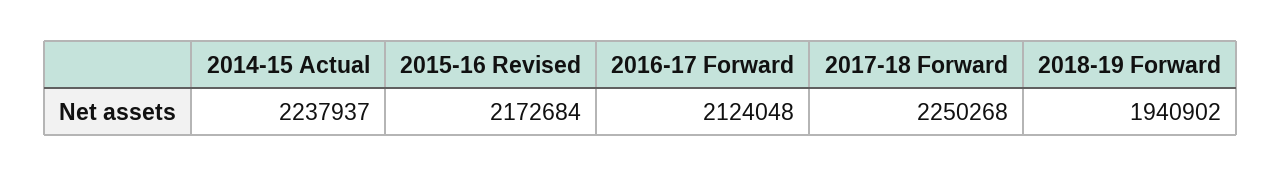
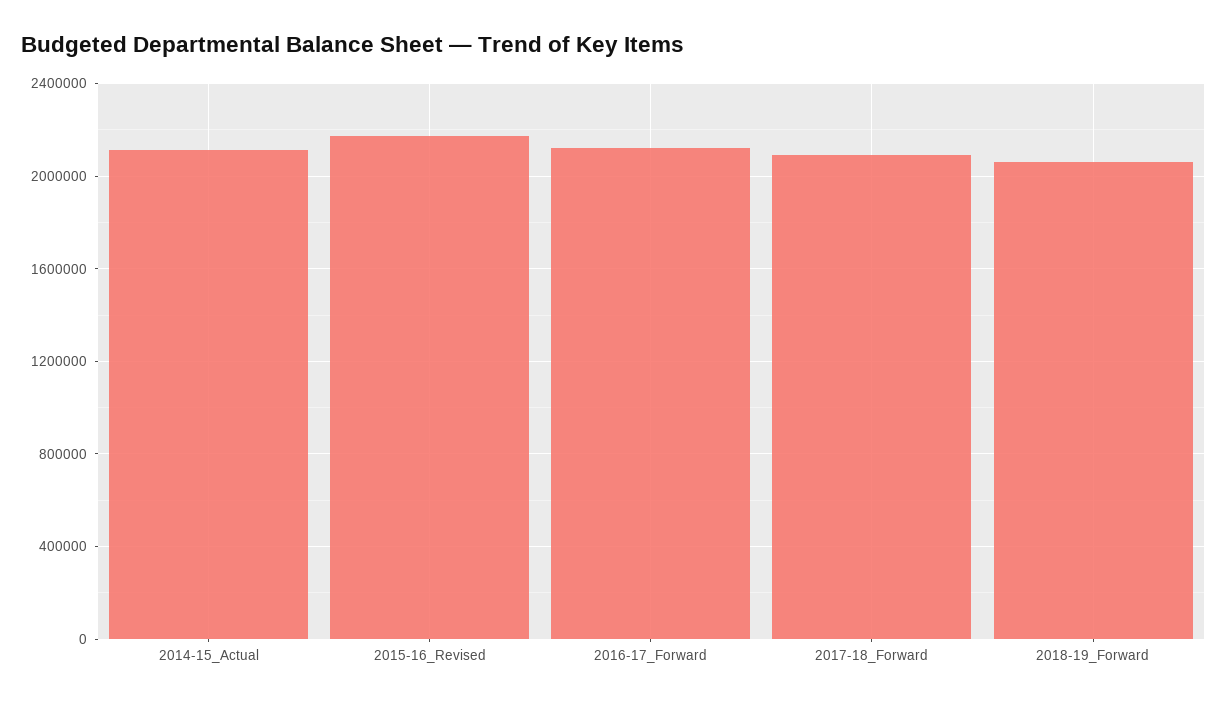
  {
-   "2014-15 Actual": 2237937,
+   "2014-15 Actual": 2100000,
    "2015-16 Revised": 2172684,
    "2016-17 Forward": 2124048,
-   "2017-18 Forward": 2250268,
+   "2017-18 Forward": 2100000,
-   "2018-19 Forward": 1940902
+   "2018-19 Forward": 2050000
  }

